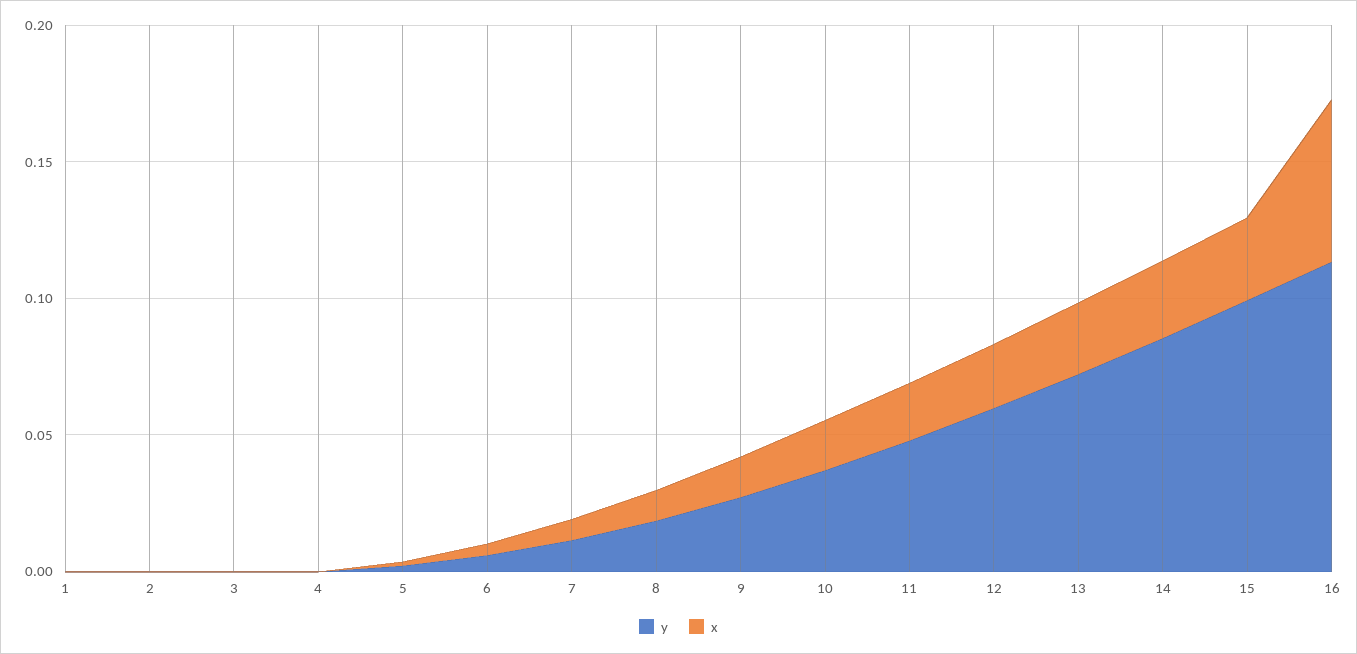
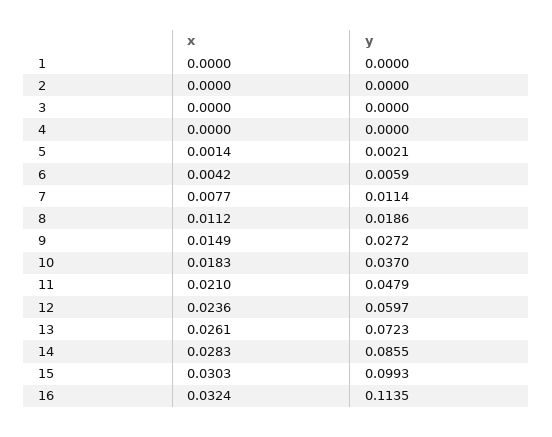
  {
    "y": {
      "1": 0,
      "2": 0,
      "3": 0,
      "4": 0,
      "5": 0.0021,
      "6": 0.0059,
      "7": 0.0114,
      "8": 0.0186,
      "9": 0.0272,
      "10": 0.037,
      "11": 0.0479,
      "12": 0.0597,
      "13": 0.0723,
      "14": 0.0855,
      "15": 0.0993,
      "16": 0.1135
    },
    "x": {
      "1": 0,
      "2": 0,
      "3": 0,
      "4": 0,
      "5": 0.0014,
      "6": 0.0042,
      "7": 0.0077,
      "8": 0.0112,
      "9": 0.0149,
      "10": 0.0183,
      "11": 0.021,
      "12": 0.0236,
      "13": 0.0261,
      "14": 0.0283,
      "15": 0.0303,
-     "16": 0.06
+     "16": 0.0324
    }
  }

